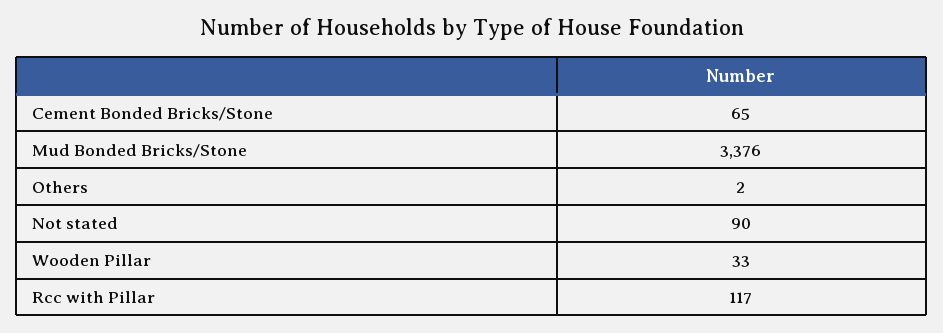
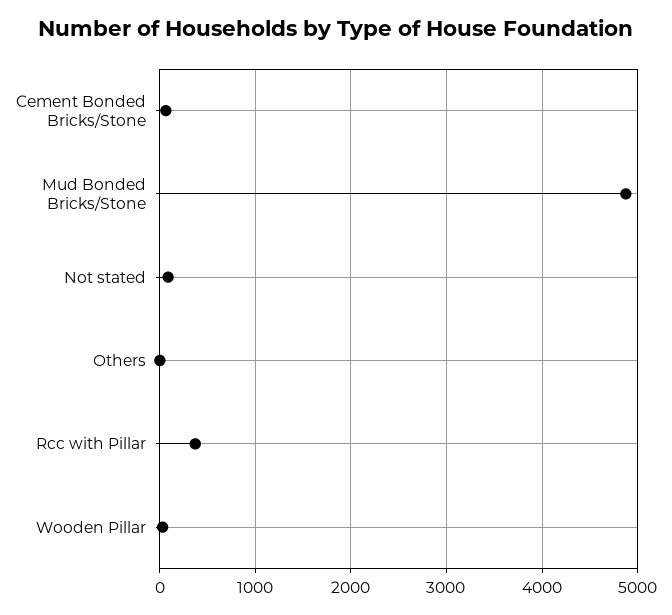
  {
    "Cement Bonded Bricks/Stone": 65,
-   "Mud Bonded Bricks/Stone": 3376,
+   "Mud Bonded Bricks/Stone": 4900,
    "Others": 2,
    "Not stated": 90,
    "Wooden Pillar": 33,
-   "Rcc with Pillar": 117
+   "Rcc with Pillar": 400
  }

